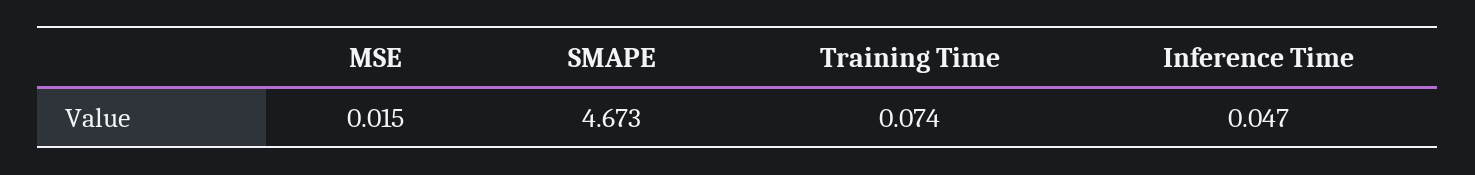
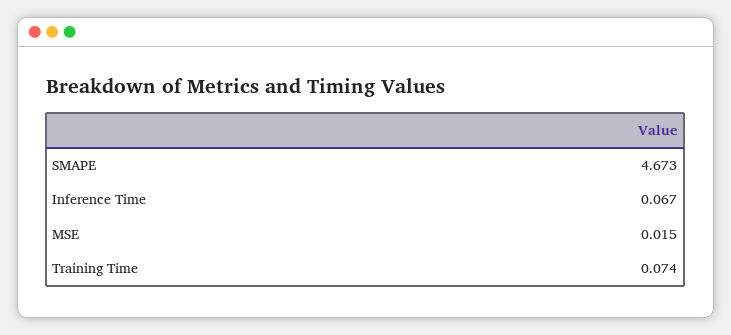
  {
    "MSE": 0.015,
    "SMAPE": 4.673,
    "Training Time": 0.074,
-   "Inference Time": 0.047
+   "Inference Time": 0.067
  }

